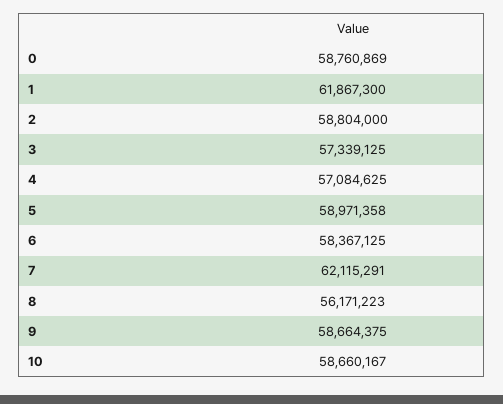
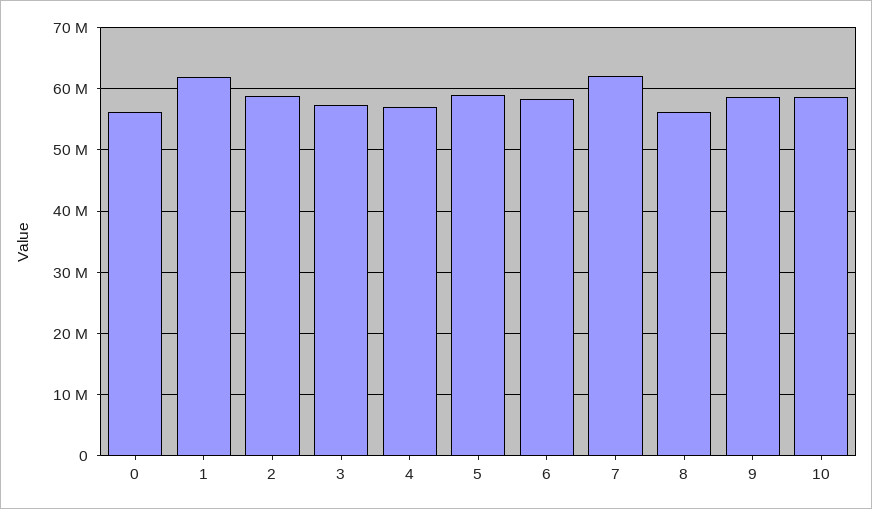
  {
-   "0": 58760869,
+   "0": 56000000,
    "1": 61867300,
    "2": 58804000,
    "3": 57339125,
    "4": 57084625,
    "5": 58971358,
    "6": 58367125,
    "7": 62115291,
    "8": 56171223,
    "9": 58664375,
    "10": 58660167
  }

